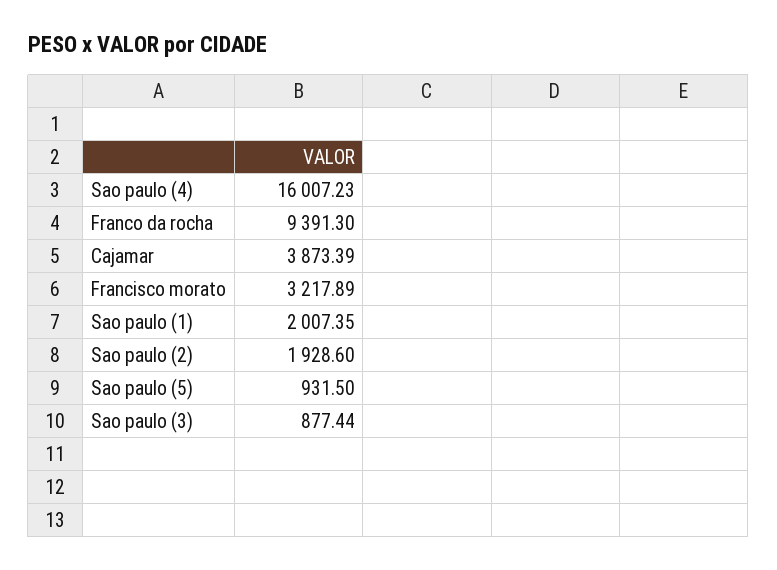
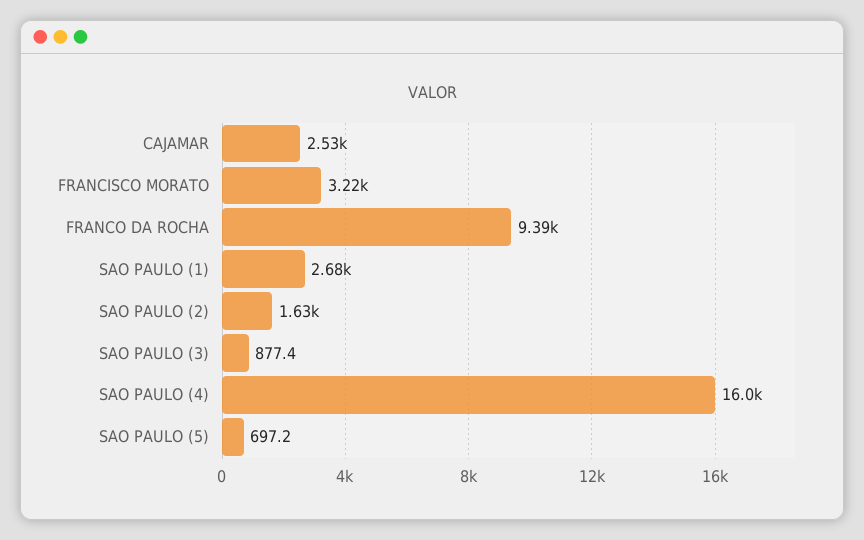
  {
    "Sao paulo (4)": 16007.23,
    "Franco da rocha": 9391.3,
-   "Cajamar": 3873.39,
+   "Cajamar": 2530,
    "Francisco morato": 3217.89,
-   "Sao paulo (1)": 2007.35,
+   "Sao paulo (1)": 2680,
-   "Sao paulo (2)": 1928.6,
+   "Sao paulo (2)": 1630,
-   "Sao paulo (5)": 931.5,
+   "Sao paulo (5)": 697.2,
    "Sao paulo (3)": 877.44
  }

